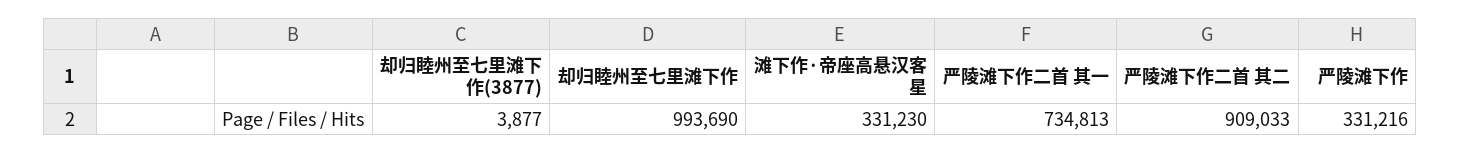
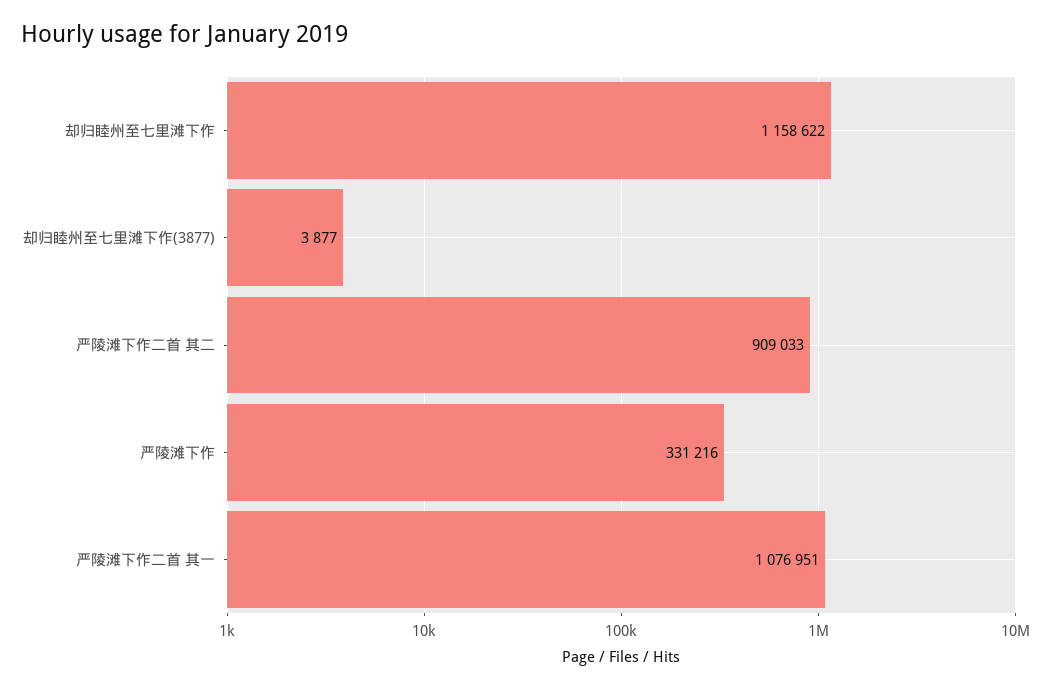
  {
    "却归睦州至七里滩下作(3877)": 3877,
-   "却归睦州至七里滩下作": 993690,
+   "却归睦州至七里滩下作": 1158622,
-   "滩下作·帝座高悬汉客星": 331230,
-   "严陵滩下作二首 其一": 734813,
+   "严陵滩下作二首 其一": 1076951,
    "严陵滩下作二首 其二": 909033,
    "严陵滩下作": 331216
  }

